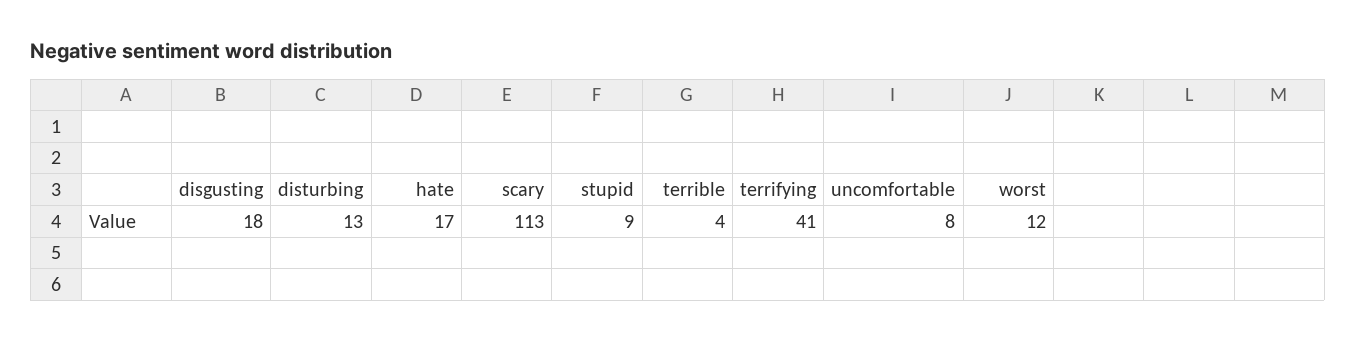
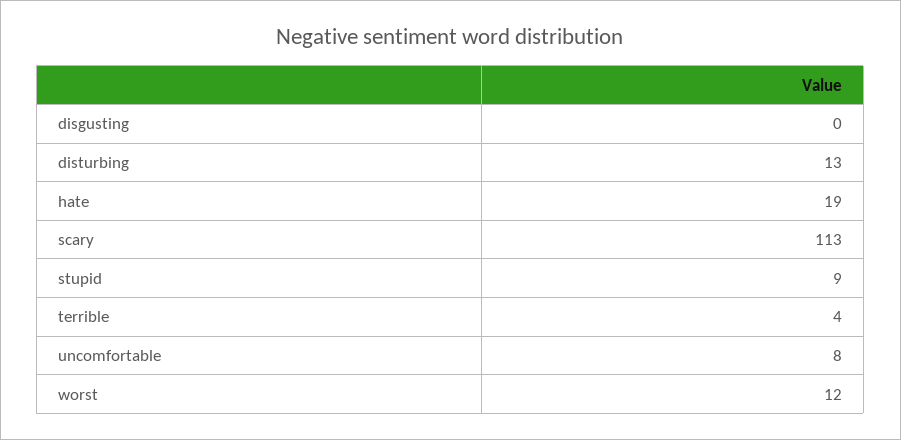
  {
-   "disgusting": 18,
+   "disgusting": 0,
    "disturbing": 13,
-   "hate": 17,
+   "hate": 19,
    "scary": 113,
    "stupid": 9,
    "terrible": 4,
-   "terrifying": 41,
    "uncomfortable": 8,
    "worst": 12
  }

